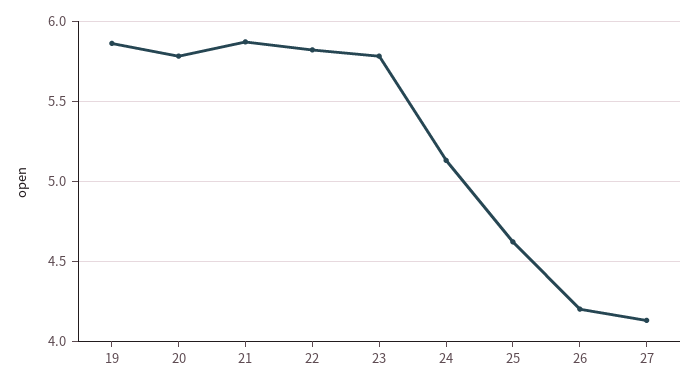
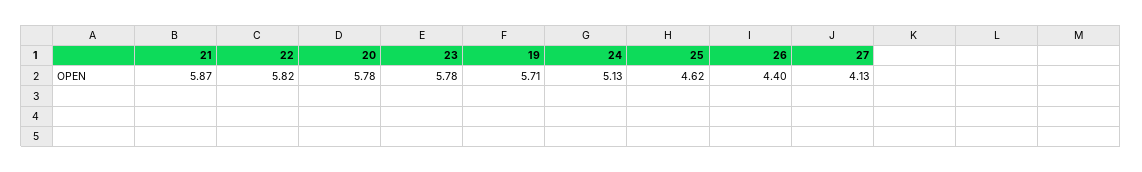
  {
-   "19": 5.85,
+   "19": 5.71,
    "20": 5.78,
    "21": 5.87,
    "22": 5.82,
    "23": 5.78,
    "24": 5.13,
    "25": 4.62,
-   "26": 4.2,
+   "26": 4.4,
    "27": 4.13
  }

